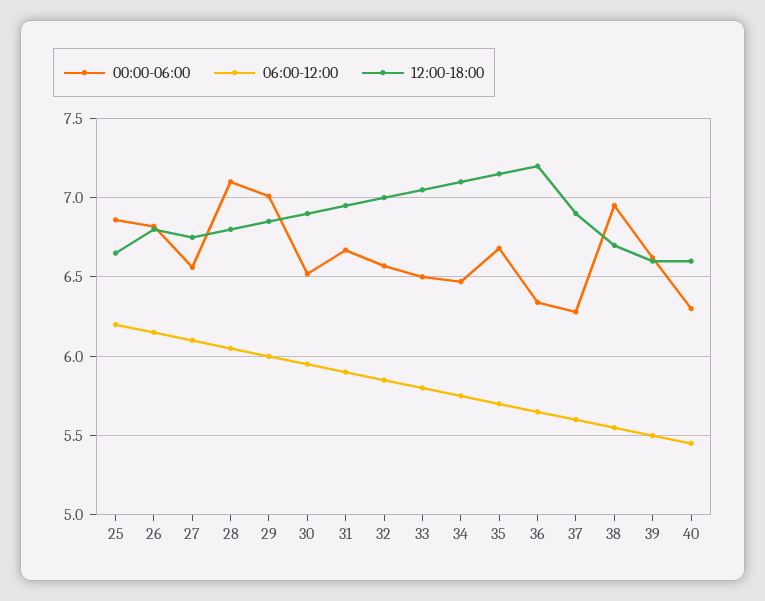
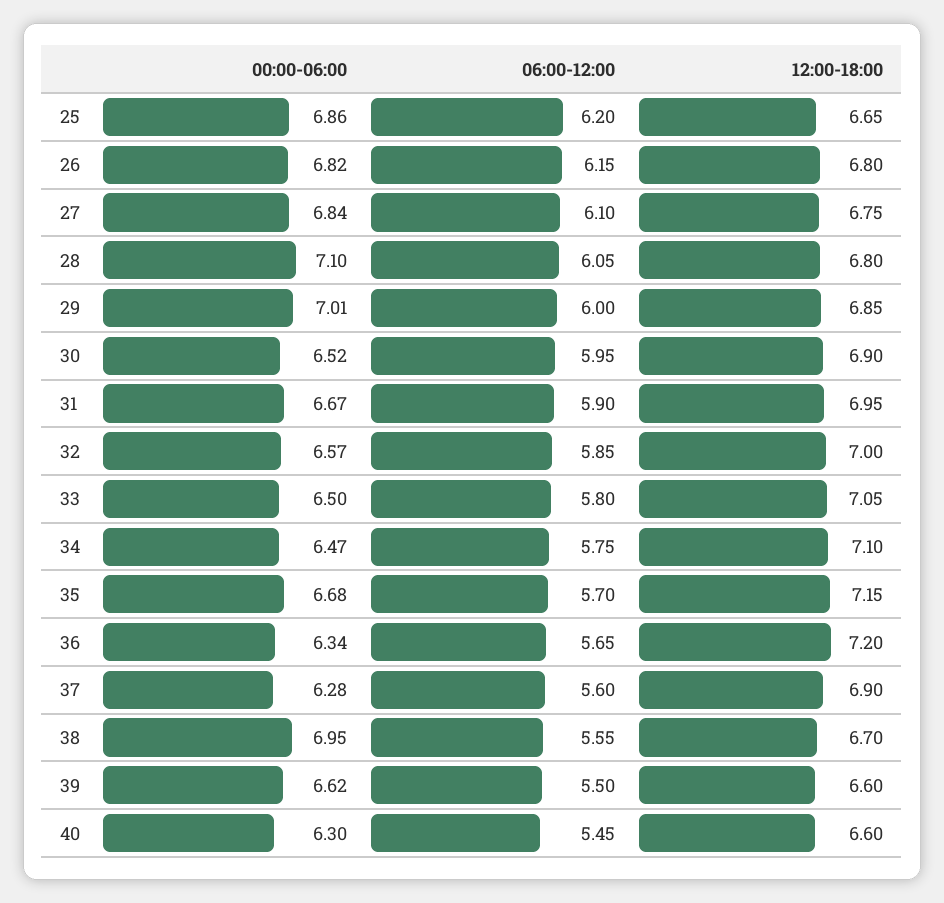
  {
    "00:00-06:00": {
      "25": 6.86,
      "26": 6.82,
-     "27": 6.55,
+     "27": 6.84,
      "28": 7.1,
      "29": 7.01,
      "30": 6.52,
      "31": 6.67,
      "32": 6.57,
      "33": 6.5,
      "34": 6.47,
      "35": 6.68,
      "36": 6.34,
      "37": 6.28,
      "38": 6.95,
      "39": 6.62,
      "40": 6.3
    },
    "06:00-12:00": {
      "25": 6.2,
      "26": 6.15,
      "27": 6.1,
      "28": 6.05,
      "29": 6,
      "30": 5.95,
      "31": 5.9,
      "32": 5.85,
      "33": 5.8,
      "34": 5.75,
      "35": 5.7,
      "36": 5.65,
      "37": 5.6,
      "38": 5.55,
      "39": 5.5,
      "40": 5.45
    },
    "12:00-18:00": {
      "25": 6.65,
      "26": 6.8,
      "27": 6.75,
      "28": 6.8,
      "29": 6.85,
      "30": 6.9,
      "31": 6.95,
      "32": 7,
      "33": 7.05,
      "34": 7.1,
      "35": 7.15,
      "36": 7.2,
      "37": 6.9,
      "38": 6.7,
      "39": 6.6,
      "40": 6.6
    }
  }

